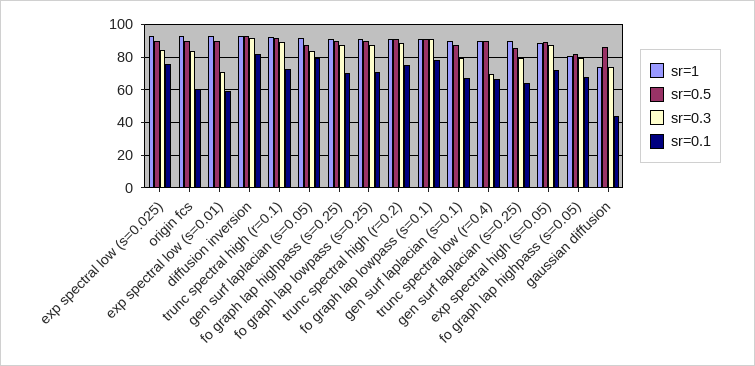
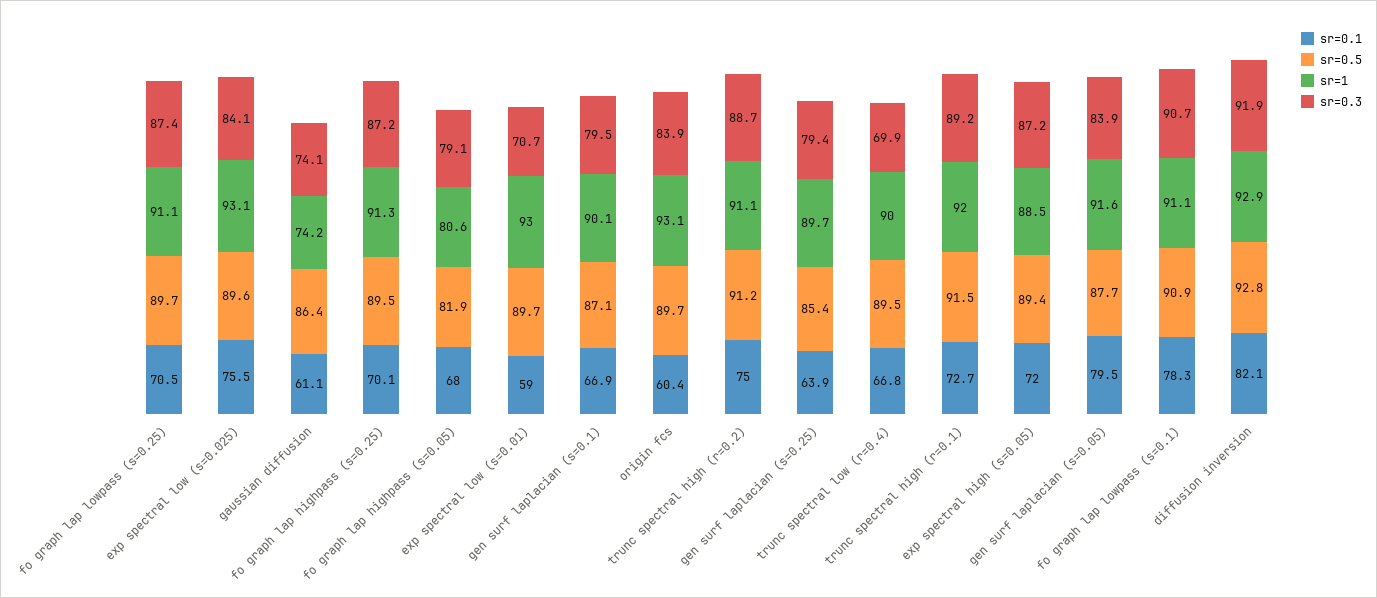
  {
    "sr=1": {
      "exp spectral low (s=0.025)": 93.1,
      "origin fcs": 93.1,
      "exp spectral low (s=0.01)": 93,
      "diffusion inversion": 92.9,
      "trunc spectral high (r=0.1)": 92,
      "gen surf laplacian (s=0.05)": 91.6,
      "fo graph lap highpass (s=0.25)": 91.3,
      "fo graph lap lowpass (s=0.25)": 91.1,
      "trunc spectral high (r=0.2)": 91.1,
      "fo graph lap lowpass (s=0.1)": 91.1,
      "gen surf laplacian (s=0.1)": 90.1,
      "trunc spectral low (r=0.4)": 90,
      "gen surf laplacian (s=0.25)": 89.7,
      "exp spectral high (s=0.05)": 88.5,
      "fo graph lap highpass (s=0.05)": 80.6,
      "gaussian diffusion": 74.2
    },
    "sr=0.5": {
      "exp spectral low (s=0.025)": 89.6,
      "origin fcs": 89.7,
      "exp spectral low (s=0.01)": 89.7,
      "diffusion inversion": 92.8,
      "trunc spectral high (r=0.1)": 91.5,
      "gen surf laplacian (s=0.05)": 87.7,
      "fo graph lap highpass (s=0.25)": 89.5,
      "fo graph lap lowpass (s=0.25)": 89.7,
      "trunc spectral high (r=0.2)": 91.2,
      "fo graph lap lowpass (s=0.1)": 90.9,
      "gen surf laplacian (s=0.1)": 87.1,
      "trunc spectral low (r=0.4)": 89.5,
      "gen surf laplacian (s=0.25)": 85.4,
      "exp spectral high (s=0.05)": 89.4,
      "fo graph lap highpass (s=0.05)": 81.9,
      "gaussian diffusion": 86.4
    },
    "sr=0.3": {
      "exp spectral low (s=0.025)": 84.1,
      "origin fcs": 83.9,
      "exp spectral low (s=0.01)": 70.7,
      "diffusion inversion": 91.9,
      "trunc spectral high (r=0.1)": 89.2,
      "gen surf laplacian (s=0.05)": 83.9,
      "fo graph lap highpass (s=0.25)": 87.2,
      "fo graph lap lowpass (s=0.25)": 87.4,
      "trunc spectral high (r=0.2)": 88.7,
      "fo graph lap lowpass (s=0.1)": 90.7,
      "gen surf laplacian (s=0.1)": 79.5,
      "trunc spectral low (r=0.4)": 69.9,
      "gen surf laplacian (s=0.25)": 79.4,
      "exp spectral high (s=0.05)": 87.2,
      "fo graph lap highpass (s=0.05)": 79.1,
      "gaussian diffusion": 74.1
    },
    "sr=0.1": {
      "exp spectral low (s=0.025)": 75.5,
      "origin fcs": 60.4,
      "exp spectral low (s=0.01)": 59,
      "diffusion inversion": 82.1,
      "trunc spectral high (r=0.1)": 72.7,
      "gen surf laplacian (s=0.05)": 79.5,
      "fo graph lap highpass (s=0.25)": 70.1,
      "fo graph lap lowpass (s=0.25)": 70.5,
      "trunc spectral high (r=0.2)": 75,
      "fo graph lap lowpass (s=0.1)": 78.3,
      "gen surf laplacian (s=0.1)": 66.9,
      "trunc spectral low (r=0.4)": 66.8,
      "gen surf laplacian (s=0.25)": 63.9,
      "exp spectral high (s=0.05)": 72,
      "fo graph lap highpass (s=0.05)": 68,
-     "gaussian diffusion": 45
+     "gaussian diffusion": 61.1
    }
  }

